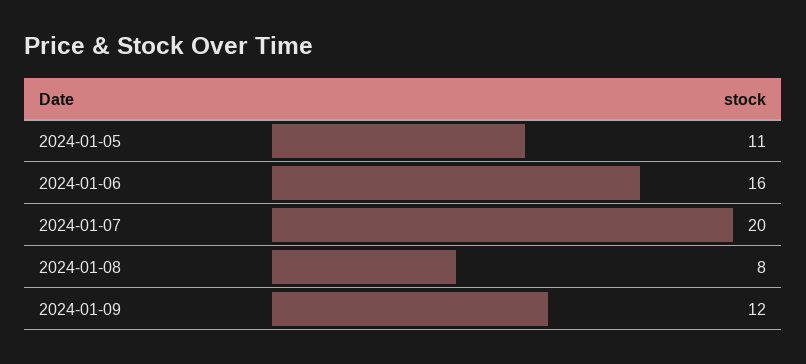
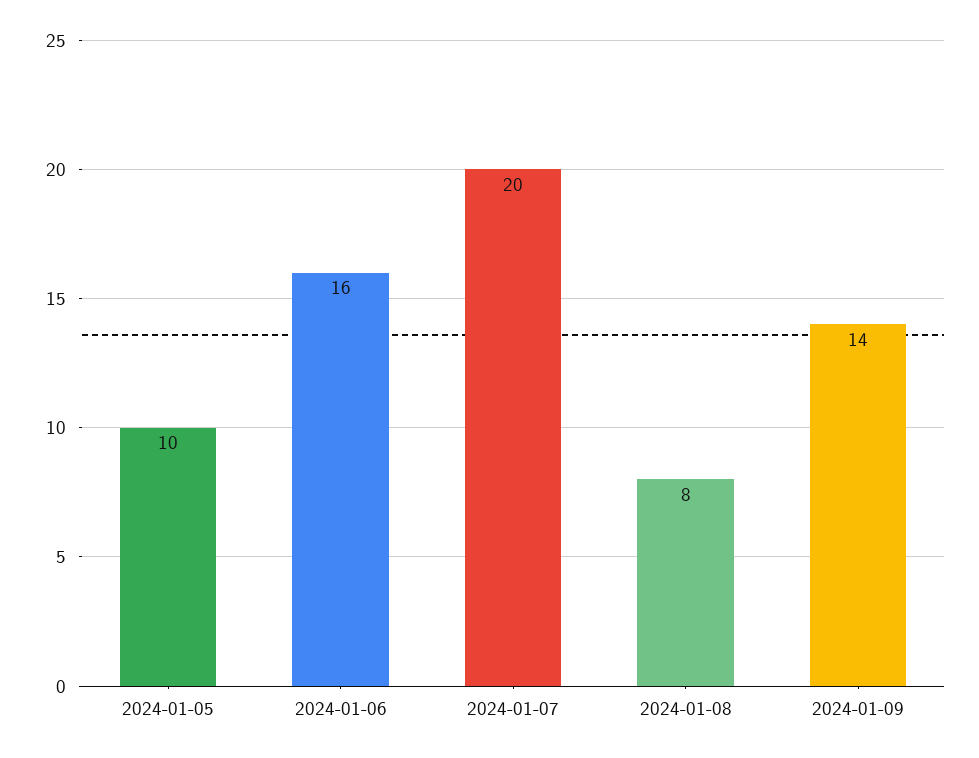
  {
-   "2024-01-05": 11,
+   "2024-01-05": 10,
    "2024-01-06": 16,
    "2024-01-07": 20,
    "2024-01-08": 8,
-   "2024-01-09": 12
+   "2024-01-09": 14
  }

